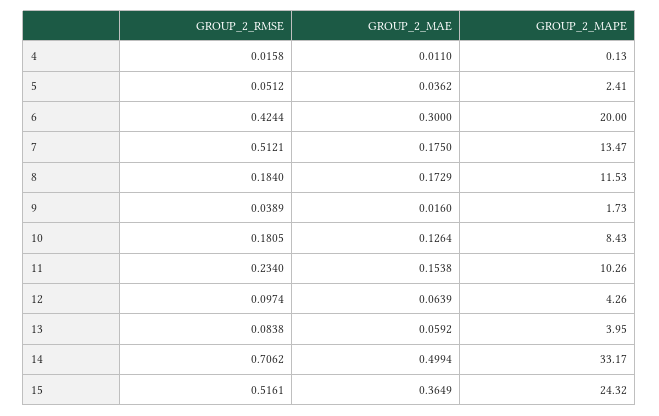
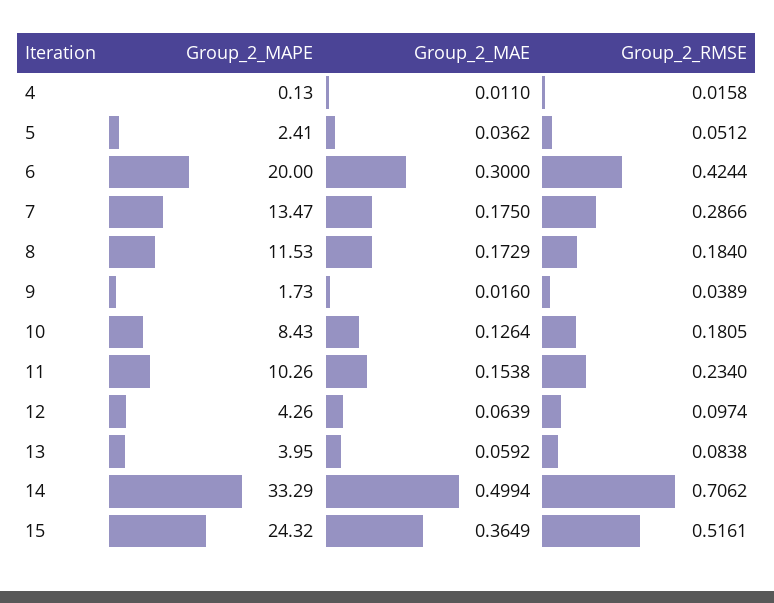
  {
    "GROUP_2_RMSE": {
      "4": 0.0158,
      "5": 0.0512,
      "6": 0.4244,
-     "7": 0.5121,
+     "7": 0.2866,
      "8": 0.184,
      "9": 0.0389,
      "10": 0.1805,
      "11": 0.234,
      "12": 0.0974,
      "13": 0.0838,
      "14": 0.7062,
      "15": 0.5161
    },
    "GROUP_2_MAE": {
      "4": 0.011,
      "5": 0.0362,
      "6": 0.3,
      "7": 0.175,
      "8": 0.1729,
      "9": 0.016,
      "10": 0.1264,
      "11": 0.1538,
      "12": 0.0639,
      "13": 0.0592,
      "14": 0.4994,
      "15": 0.3649
    },
    "GROUP_2_MAPE": {
      "4": 0.13,
      "5": 2.41,
      "6": 20,
      "7": 13.47,
      "8": 11.53,
      "9": 1.73,
      "10": 8.43,
      "11": 10.26,
      "12": 4.26,
      "13": 3.95,
-     "14": 33.17,
+     "14": 33.29,
      "15": 24.32
    }
  }

